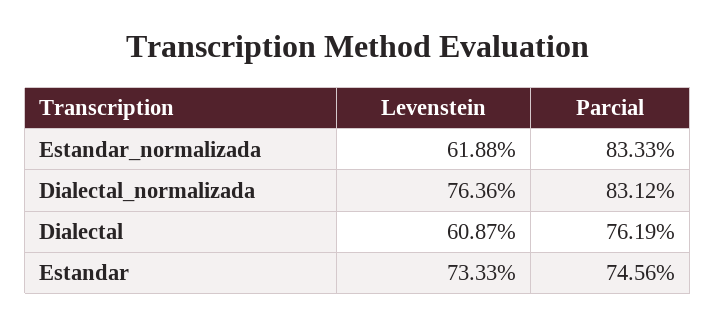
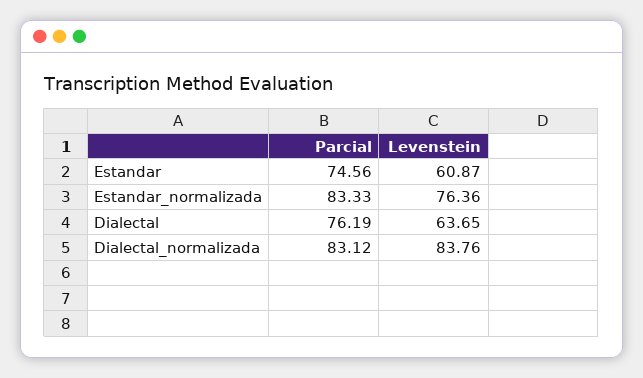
  {
    "Levenstein": {
-     "Estandar_normalizada": 61.88,
+     "Estandar_normalizada": 76.36,
-     "Dialectal_normalizada": 76.36,
+     "Dialectal_normalizada": 83.76,
-     "Dialectal": 60.87,
+     "Dialectal": 63.65,
-     "Estandar": 73.33
+     "Estandar": 60.87
    },
    "Parcial": {
      "Estandar_normalizada": 83.33,
      "Dialectal_normalizada": 83.12,
      "Dialectal": 76.19,
      "Estandar": 74.56
    }
  }

